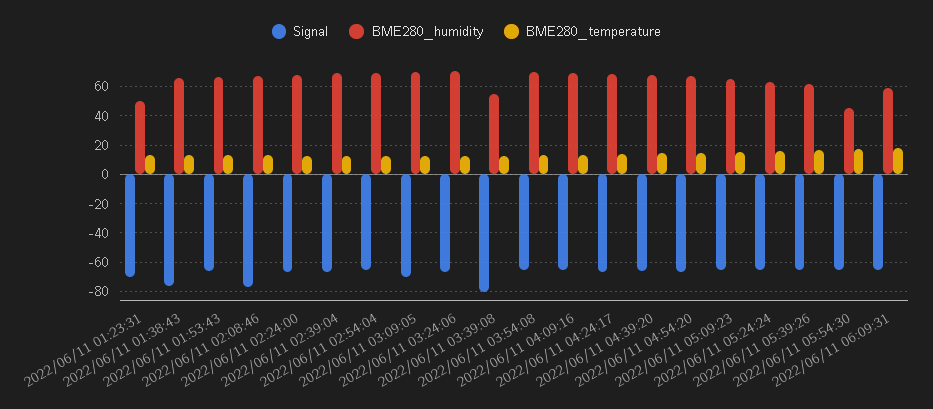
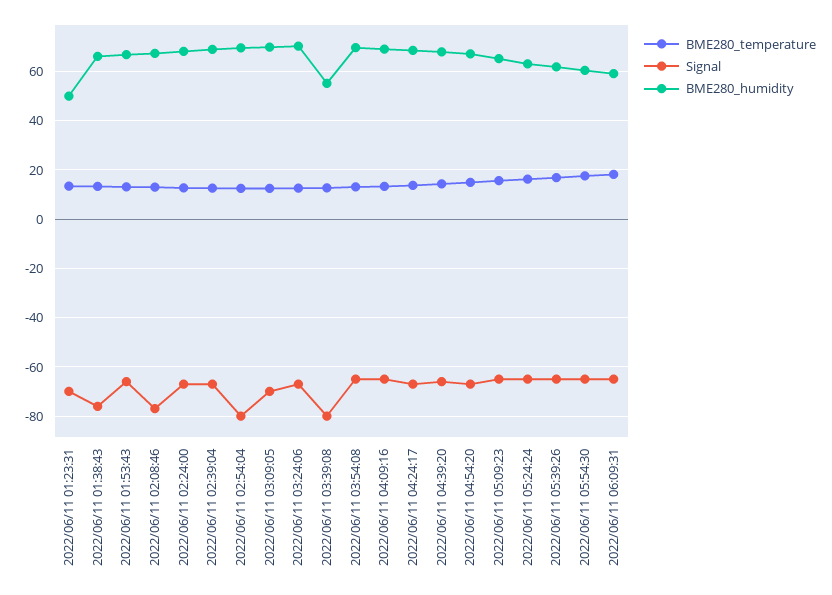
  {
    "Signal": {
      "2022/06/11 01:23:31": -70,
      "2022/06/11 01:38:43": -75,
      "2022/06/11 01:53:43": -65,
      "2022/06/11 02:08:46": -77.5,
      "2022/06/11 02:24:00": -67.5,
      "2022/06/11 02:39:04": -67.5,
-     "2022/06/11 02:54:04": -65,
+     "2022/06/11 02:54:04": -80,
      "2022/06/11 03:09:05": -70,
      "2022/06/11 03:24:06": -67.5,
      "2022/06/11 03:39:08": -80,
      "2022/06/11 03:54:08": -65,
      "2022/06/11 04:09:16": -65,
      "2022/06/11 04:24:17": -67.5,
      "2022/06/11 04:39:20": -65,
      "2022/06/11 04:54:20": -67.5,
      "2022/06/11 05:09:23": -65,
      "2022/06/11 05:24:24": -65,
      "2022/06/11 05:39:26": -65,
      "2022/06/11 05:54:30": -65,
      "2022/06/11 06:09:31": -65
    },
    "BME280_humidity": {
      "2022/06/11 01:23:31": 50,
      "2022/06/11 01:38:43": 65,
      "2022/06/11 01:53:43": 67.5,
      "2022/06/11 02:08:46": 67.5,
      "2022/06/11 02:24:00": 67.5,
      "2022/06/11 02:39:04": 70,
      "2022/06/11 02:54:04": 70,
      "2022/06/11 03:09:05": 70,
      "2022/06/11 03:24:06": 70,
      "2022/06/11 03:39:08": 55,
      "2022/06/11 03:54:08": 70,
      "2022/06/11 04:09:16": 70,
      "2022/06/11 04:24:17": 67.5,
      "2022/06/11 04:39:20": 67.5,
      "2022/06/11 04:54:20": 67.5,
      "2022/06/11 05:09:23": 65,
      "2022/06/11 05:24:24": 62.5,
      "2022/06/11 05:39:26": 62.5,
-     "2022/06/11 05:54:30": 45,
+     "2022/06/11 05:54:30": 60,
      "2022/06/11 06:09:31": 60
    },
    "BME280_temperature": {
      "2022/06/11 01:23:31": 12.5,
      "2022/06/11 01:38:43": 12.5,
      "2022/06/11 01:53:43": 12.5,
      "2022/06/11 02:08:46": 12.5,
      "2022/06/11 02:24:00": 12.5,
      "2022/06/11 02:39:04": 12.5,
      "2022/06/11 02:54:04": 12.5,
      "2022/06/11 03:09:05": 12.5,
      "2022/06/11 03:24:06": 12.5,
      "2022/06/11 03:39:08": 12.5,
      "2022/06/11 03:54:08": 12.5,
      "2022/06/11 04:09:16": 12.5,
      "2022/06/11 04:24:17": 12.5,
      "2022/06/11 04:39:20": 15,
      "2022/06/11 04:54:20": 15,
      "2022/06/11 05:09:23": 15,
      "2022/06/11 05:24:24": 15,
      "2022/06/11 05:39:26": 17.5,
      "2022/06/11 05:54:30": 17.5,
      "2022/06/11 06:09:31": 17.5
    }
  }

